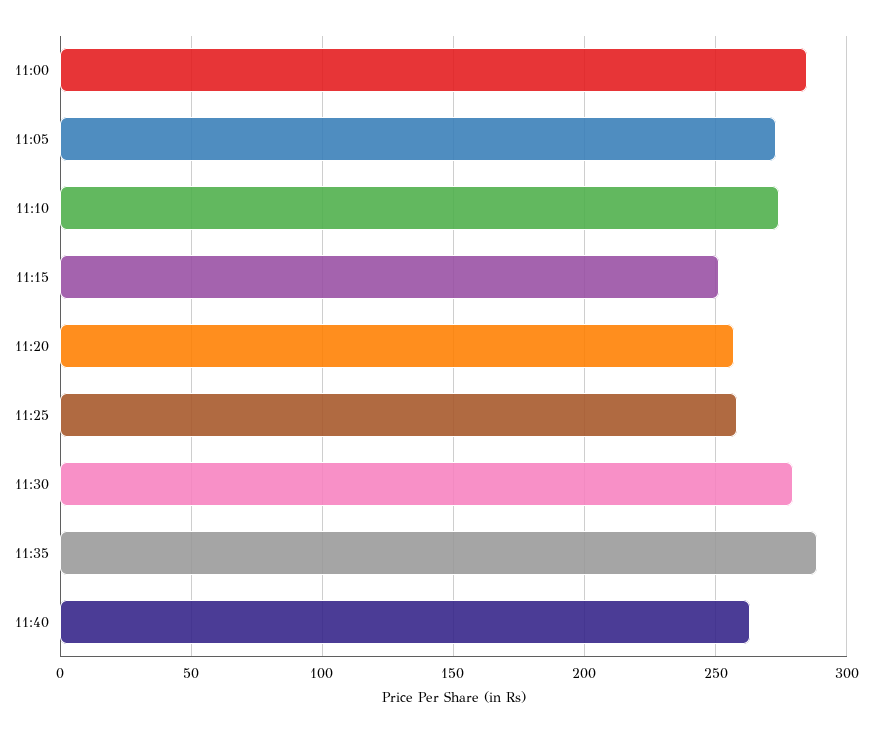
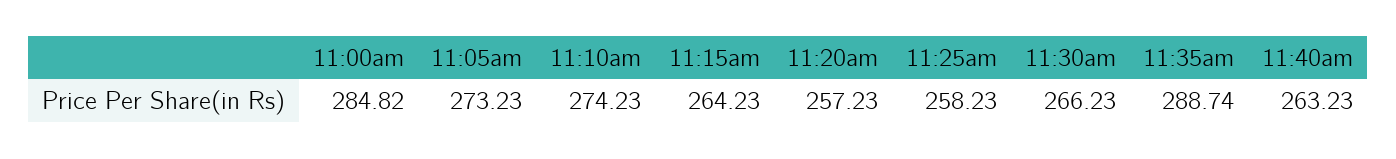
  {
    "11:00": 284.82,
    "11:05": 273.23,
    "11:10": 274.23,
-   "11:15": 250,
+   "11:15": 264.23,
    "11:20": 257.23,
    "11:25": 258.23,
-   "11:30": 280,
+   "11:30": 266.23,
    "11:35": 288.74,
    "11:40": 263.23
  }

